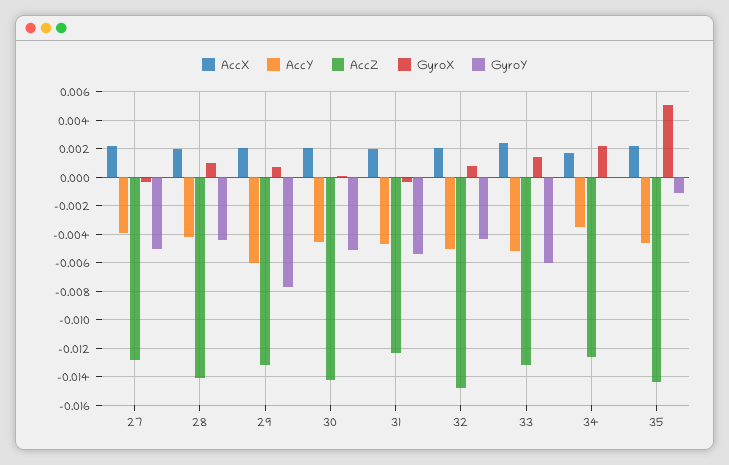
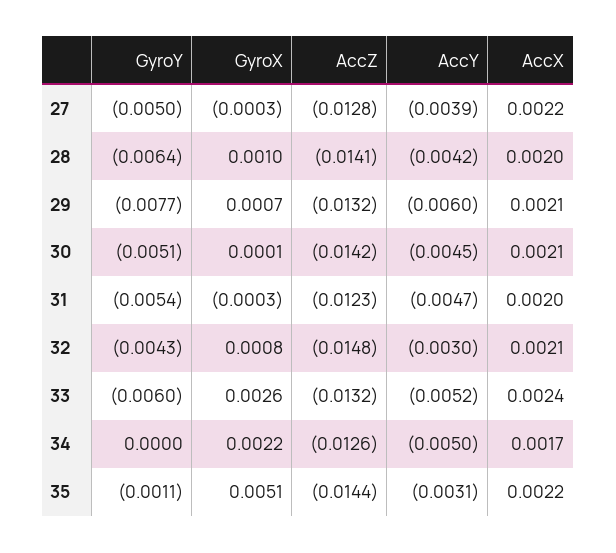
  {
    "AccX": {
      "27": 0.0022,
      "28": 0.002,
      "29": 0.0021,
      "30": 0.0021,
      "31": 0.002,
      "32": 0.0021,
      "33": 0.0024,
      "34": 0.0017,
      "35": 0.0022
    },
    "AccY": {
      "27": -0.0039,
      "28": -0.0042,
      "29": -0.006,
      "30": -0.0045,
      "31": -0.0047,
-     "32": -0.005,
+     "32": -0.003,
      "33": -0.0052,
-     "34": -0.0035,
+     "34": -0.005,
-     "35": -0.0045
+     "35": -0.0031
    },
    "AccZ": {
      "27": -0.0128,
      "28": -0.0141,
      "29": -0.0132,
      "30": -0.0142,
      "31": -0.0123,
      "32": -0.0148,
      "33": -0.0132,
      "34": -0.0126,
      "35": -0.0144
    },
    "GyroX": {
      "27": -0.0003,
      "28": 0.001,
      "29": 0.0007,
      "30": 0.0001,
      "31": -0.0003,
      "32": 0.0008,
-     "33": 0.0015,
+     "33": 0.0026,
      "34": 0.0022,
      "35": 0.0051
    },
    "GyroY": {
      "27": -0.005,
-     "28": -0.0045,
+     "28": -0.0064,
      "29": -0.0077,
      "30": -0.0051,
      "31": -0.0054,
      "32": -0.0043,
      "33": -0.006,
      "34": 0,
      "35": -0.0011
    }
  }

